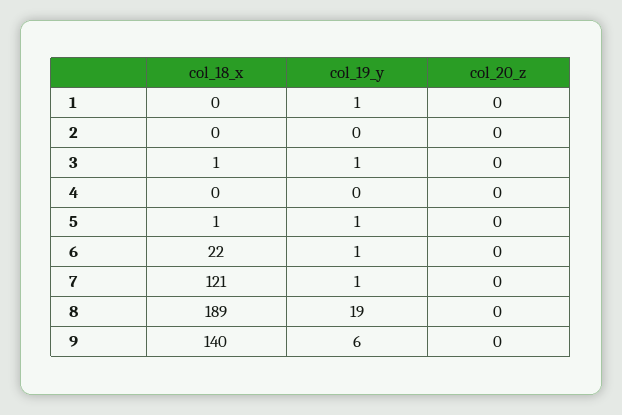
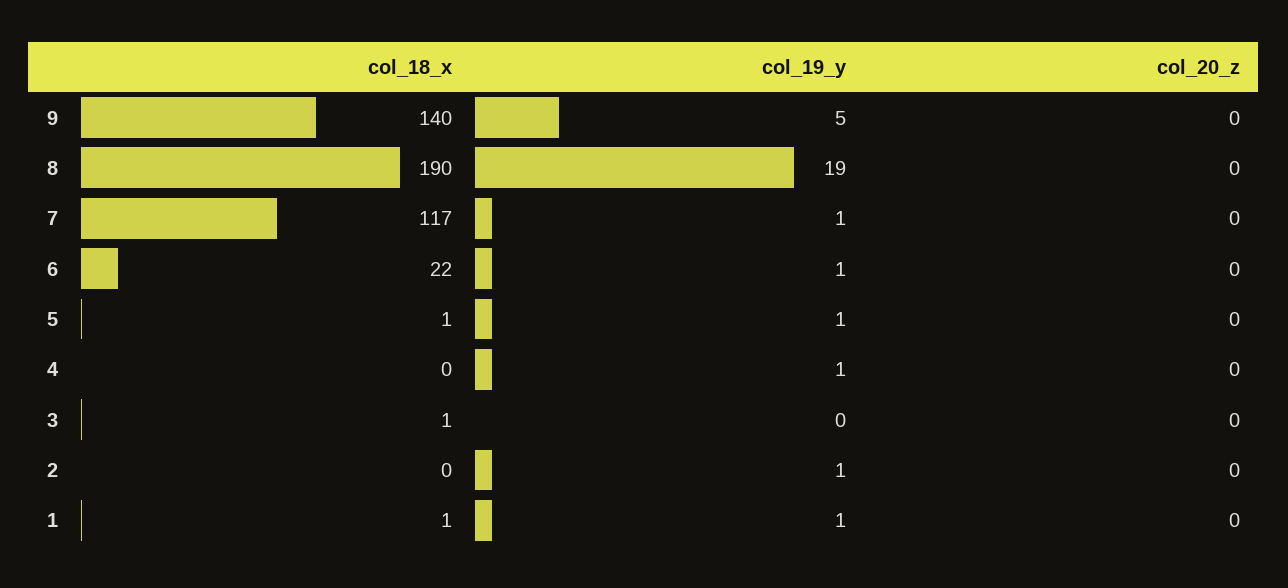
  {
    "col_18_x": {
-     "1": 0,
+     "1": 1,
      "2": 0,
      "3": 1,
      "4": 0,
      "5": 1,
      "6": 22,
-     "7": 121,
+     "7": 117,
-     "8": 189,
+     "8": 190,
      "9": 140
    },
    "col_19_y": {
      "1": 1,
-     "2": 0,
+     "2": 1,
-     "3": 1,
+     "3": 0,
-     "4": 0,
+     "4": 1,
      "5": 1,
      "6": 1,
      "7": 1,
      "8": 19,
-     "9": 6
+     "9": 5
    },
    "col_20_z": {
      "1": 0,
      "2": 0,
      "3": 0,
      "4": 0,
      "5": 0,
      "6": 0,
      "7": 0,
      "8": 0,
      "9": 0
    }
  }

